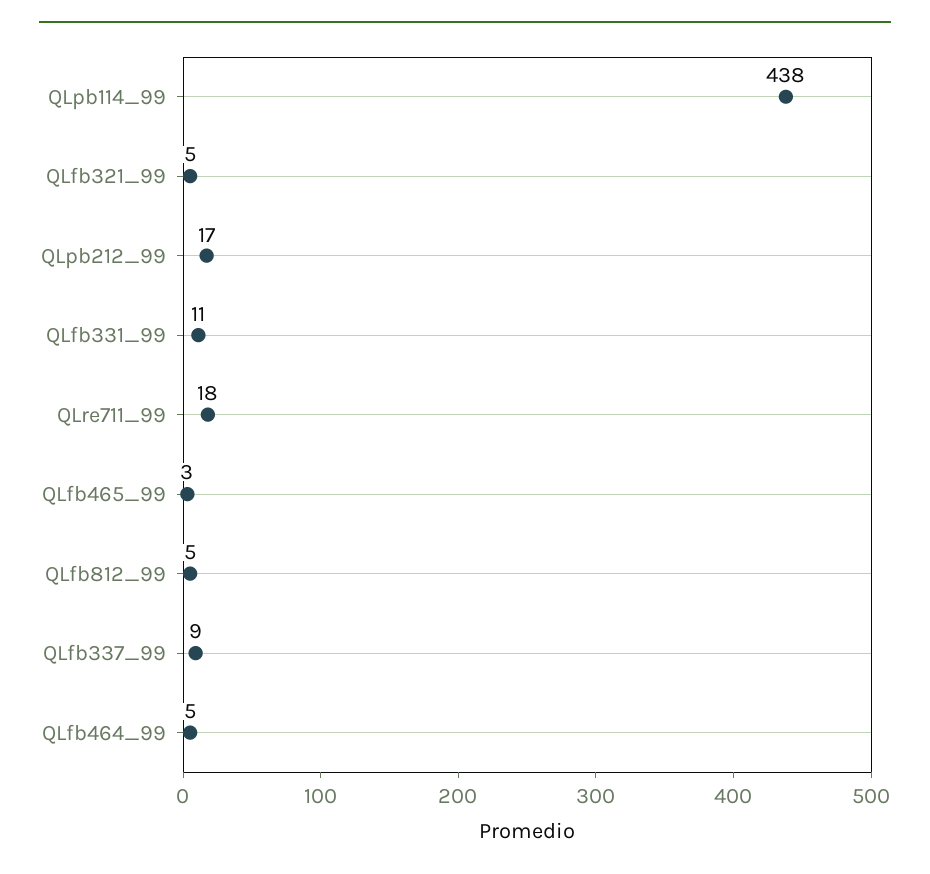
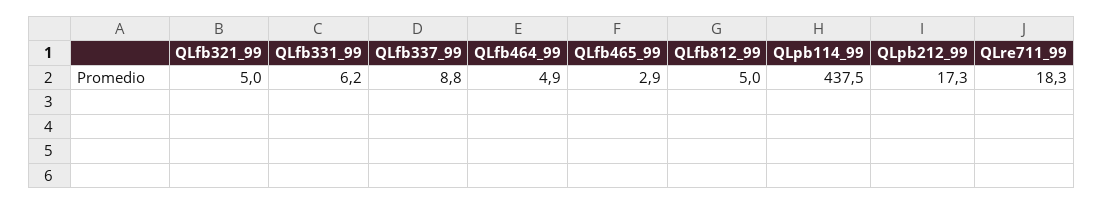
  {
    "QLpb114_99": 437.5,
    "QLfb321_99": 5,
    "QLpb212_99": 17.3,
-   "QLfb331_99": 11,
+   "QLfb331_99": 6.2,
    "QLre711_99": 18.3,
    "QLfb465_99": 2.9,
    "QLfb812_99": 5,
    "QLfb337_99": 8.8,
    "QLfb464_99": 4.9
  }

